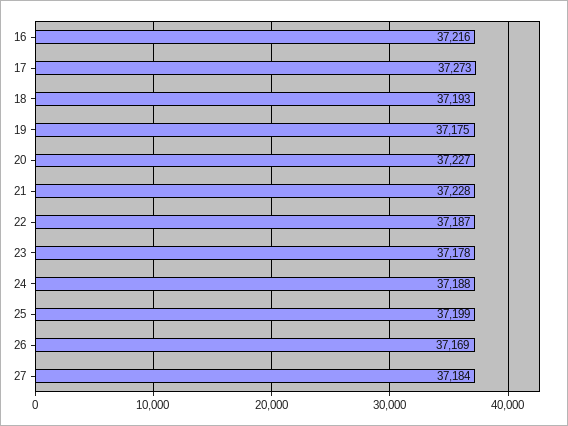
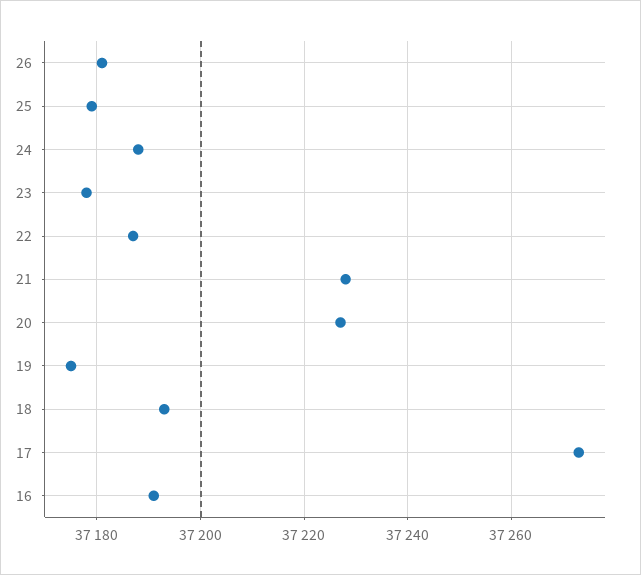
  {
-   "16": 37216,
+   "16": 37190,
    "17": 37273,
    "18": 37193,
    "19": 37175,
    "20": 37227,
    "21": 37228,
    "22": 37187,
    "23": 37178,
    "24": 37188,
-   "25": 37199,
+   "25": 37180,
-   "26": 37169,
+   "26": 37180
-   "27": 37184
  }

